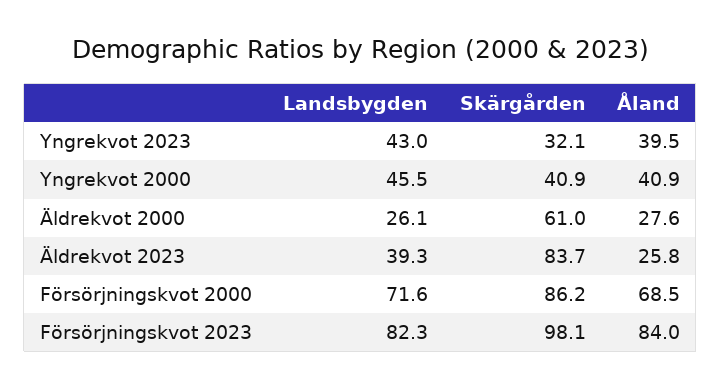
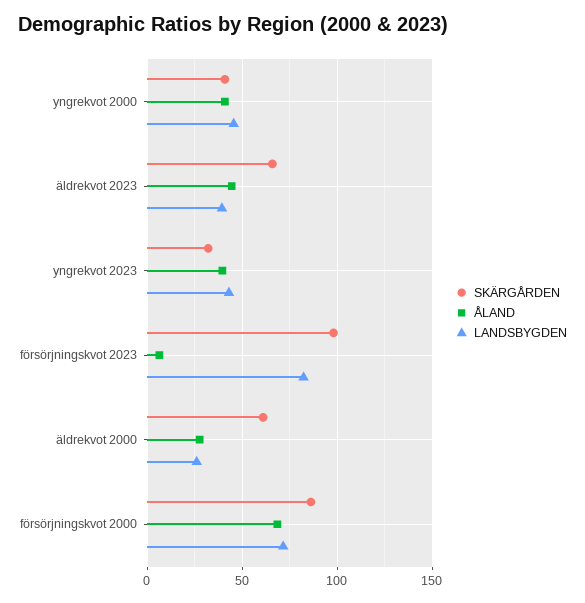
  {
    "Landsbygden": {
      "Yngrekvot 2023": 43,
      "Yngrekvot 2000": 45.5,
      "Äldrekvot 2000": 26.1,
      "Äldrekvot 2023": 39.3,
      "Försörjningskvot 2000": 71.6,
      "Försörjningskvot 2023": 82.3
    },
    "Skärgården": {
      "Yngrekvot 2023": 32.1,
      "Yngrekvot 2000": 40.9,
      "Äldrekvot 2000": 61,
-     "Äldrekvot 2023": 83.7,
+     "Äldrekvot 2023": 65,
      "Försörjningskvot 2000": 86.2,
      "Försörjningskvot 2023": 98.1
    },
    "Åland": {
      "Yngrekvot 2023": 39.5,
      "Yngrekvot 2000": 40.9,
      "Äldrekvot 2000": 27.6,
-     "Äldrekvot 2023": 25.8,
+     "Äldrekvot 2023": 45,
      "Försörjningskvot 2000": 68.5,
-     "Försörjningskvot 2023": 84
+     "Försörjningskvot 2023": 5
    }
  }

